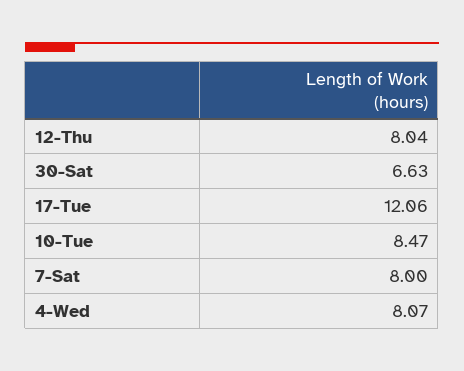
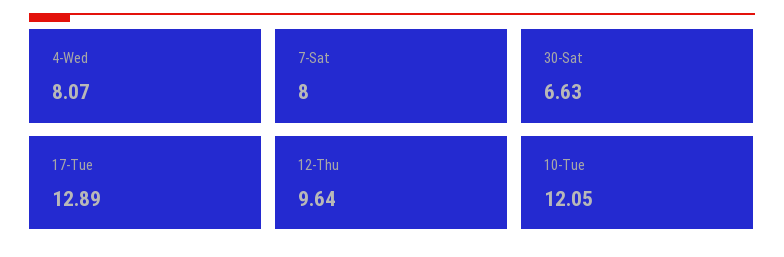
  {
-   "12-Thu": 8.04,
+   "12-Thu": 9.64,
    "30-Sat": 6.63,
-   "17-Tue": 12.06,
+   "17-Tue": 12.89,
-   "10-Tue": 8.47,
+   "10-Tue": 12.05,
    "7-Sat": 8,
    "4-Wed": 8.07
  }

